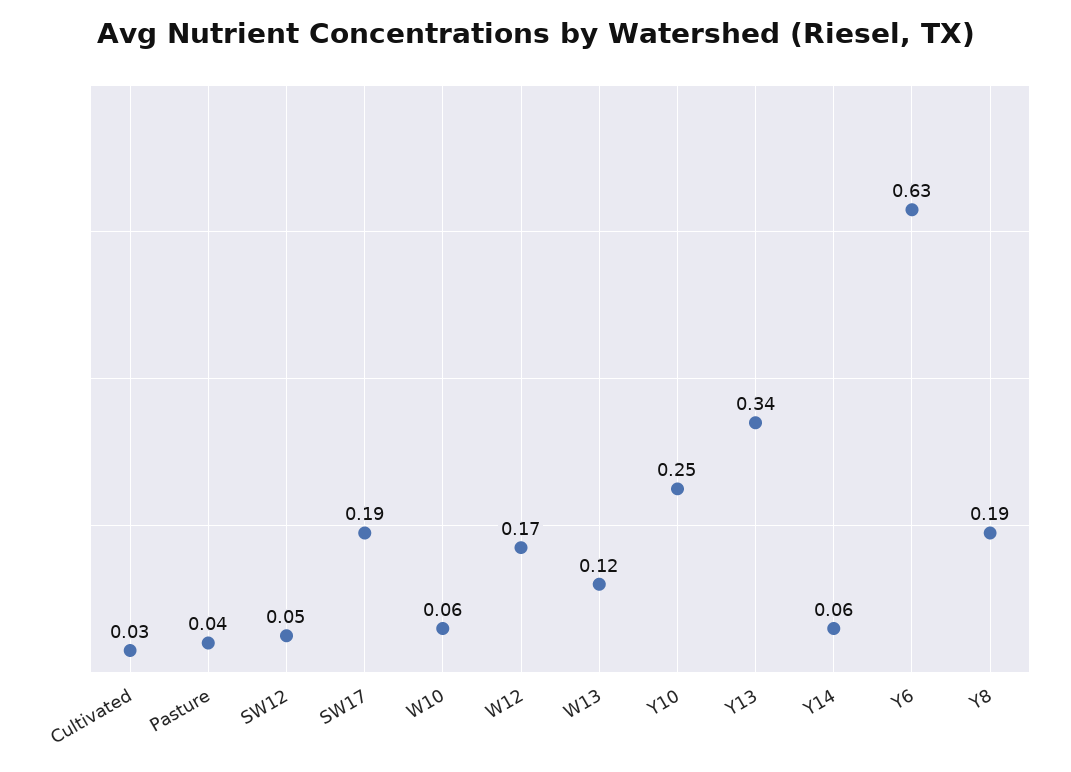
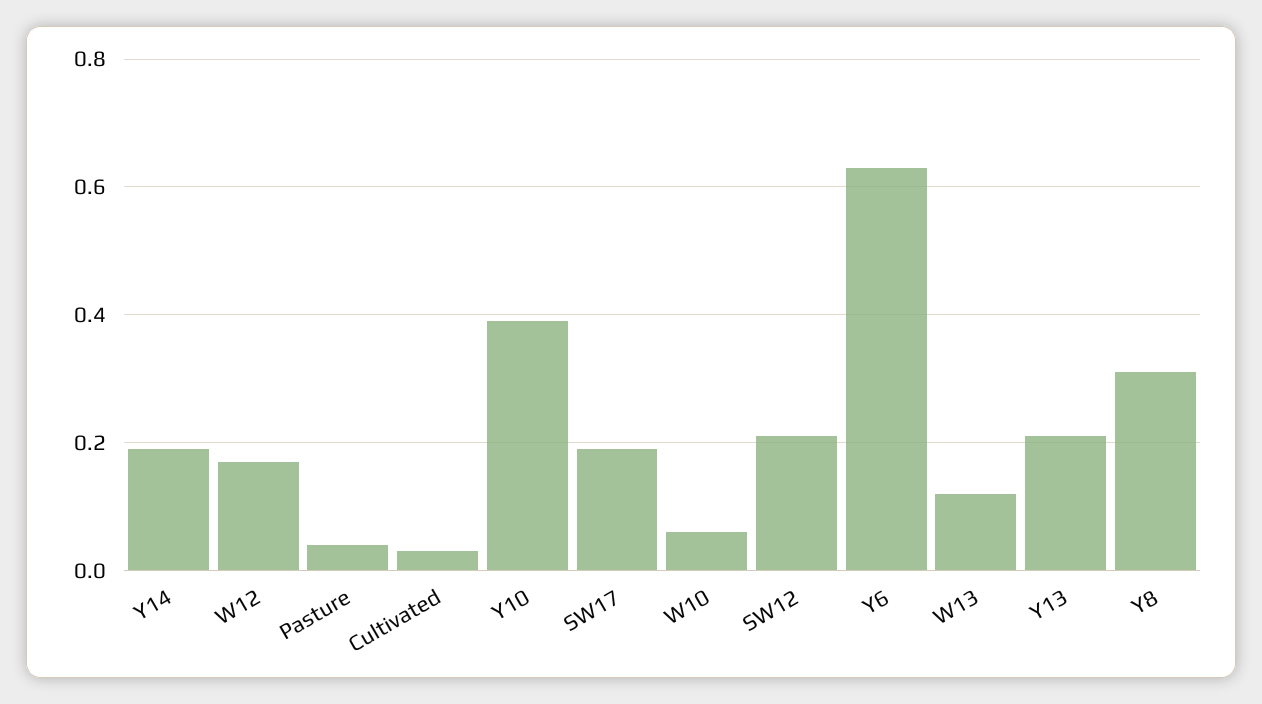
  {
    "Cultivated": 0.03,
    "Pasture": 0.04,
-   "SW12": 0.05,
+   "SW12": 0.2,
    "SW17": 0.19,
    "W10": 0.06,
    "W12": 0.17,
    "W13": 0.12,
-   "Y10": 0.25,
+   "Y10": 0.4,
-   "Y13": 0.34,
+   "Y13": 0.2,
-   "Y14": 0.06,
+   "Y14": 0.2,
    "Y6": 0.63,
-   "Y8": 0.19
+   "Y8": 0.3
  }

